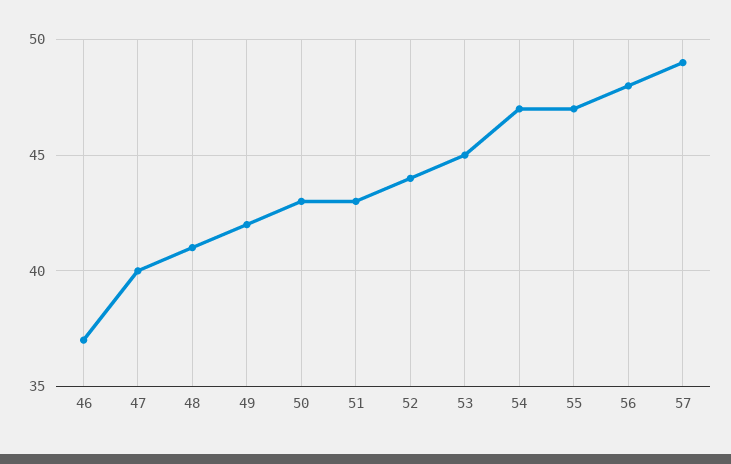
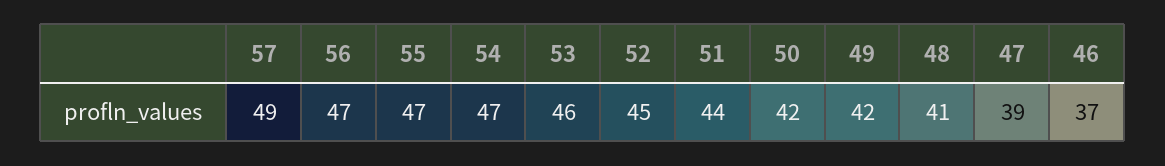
  {
    "46": 37,
-   "47": 40,
+   "47": 39,
    "48": 41,
    "49": 42,
-   "50": 43,
+   "50": 42,
-   "51": 43,
+   "51": 44,
-   "52": 44,
+   "52": 45,
-   "53": 45,
+   "53": 46,
    "54": 47,
    "55": 47,
-   "56": 48,
+   "56": 47,
    "57": 49
  }

